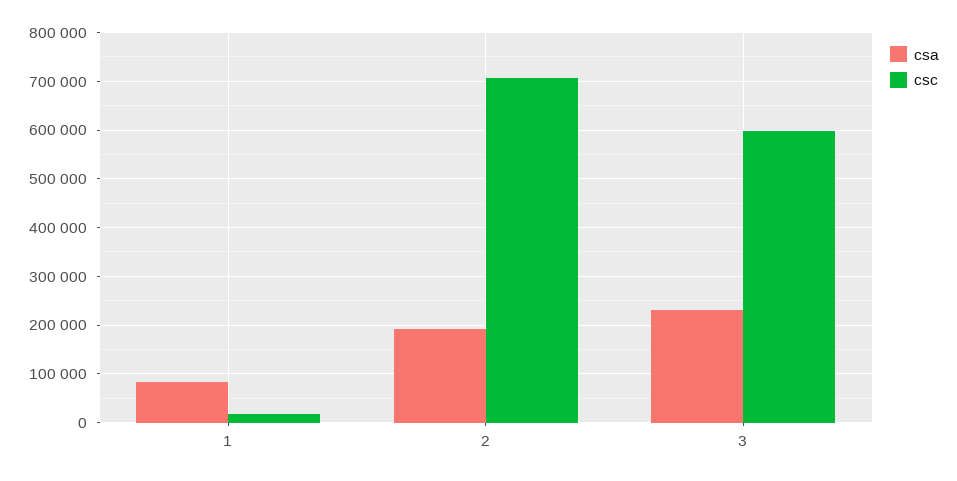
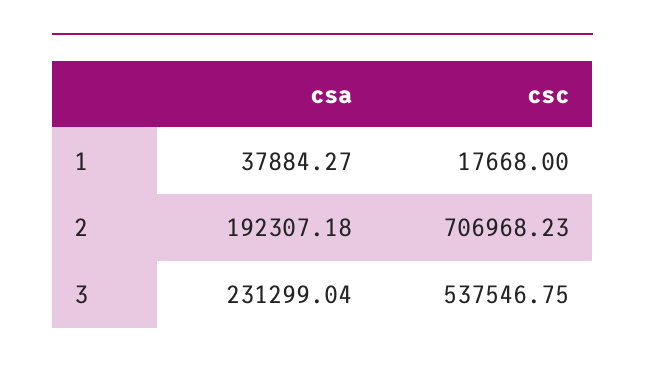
  {
    "csa": {
-     "1": 80000,
+     "1": 37884.27,
      "2": 192307.18,
      "3": 231299.04
    },
    "csc": {
      "1": 17668,
      "2": 706968.23,
-     "3": 600000
+     "3": 537546.75
    }
  }

